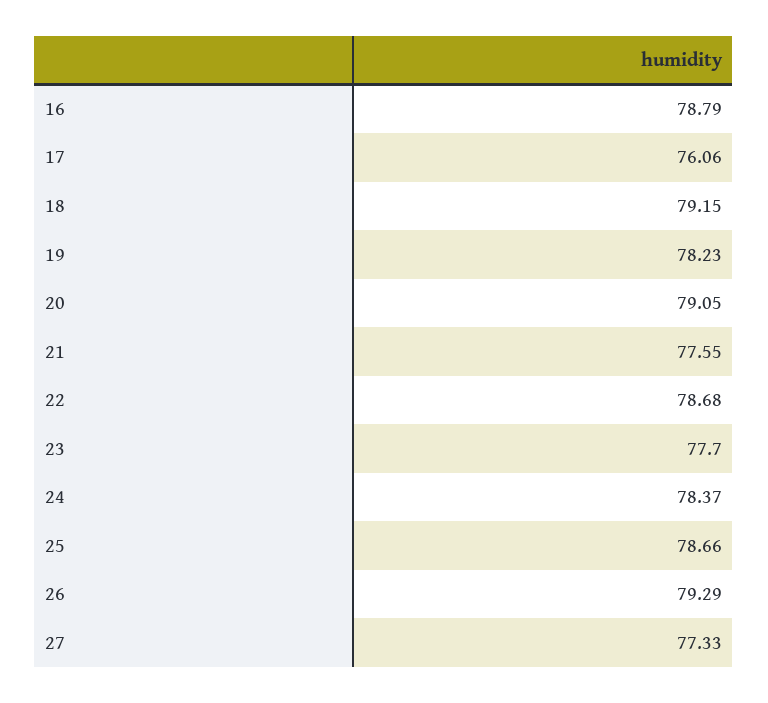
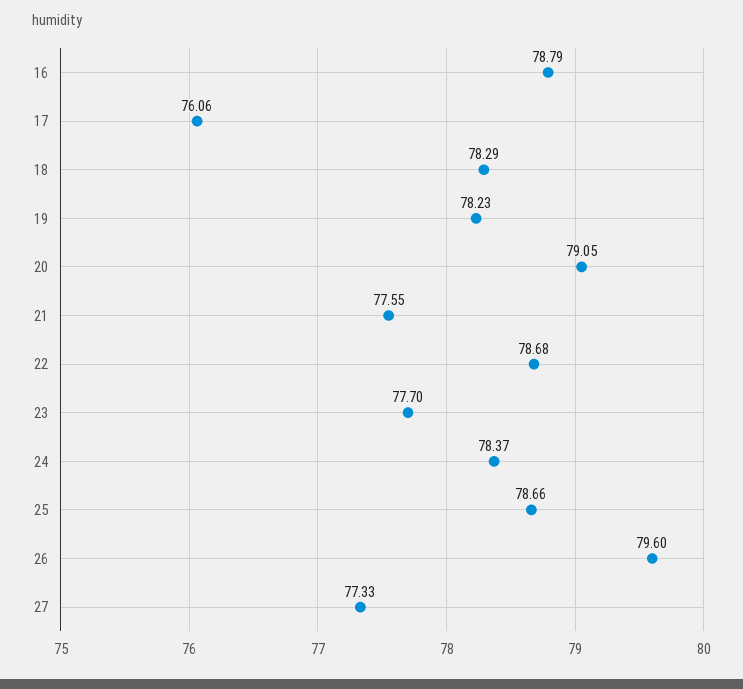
  {
    "16": 78.79,
    "17": 76.06,
-   "18": 79.15,
+   "18": 78.29,
    "19": 78.23,
    "20": 79.05,
    "21": 77.55,
    "22": 78.68,
    "23": 77.7,
    "24": 78.37,
    "25": 78.66,
-   "26": 79.29,
+   "26": 79.6,
    "27": 77.33
  }

